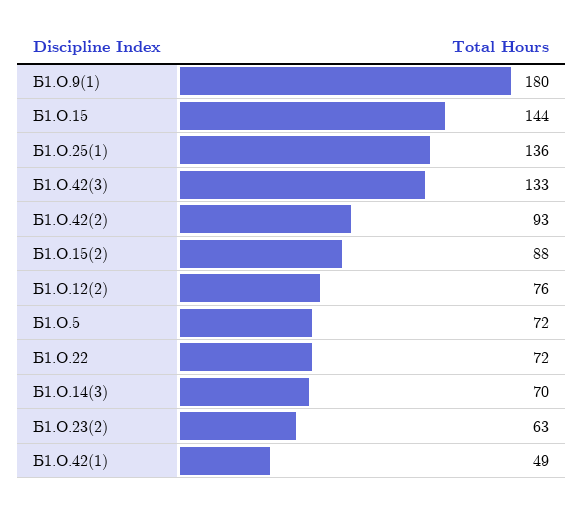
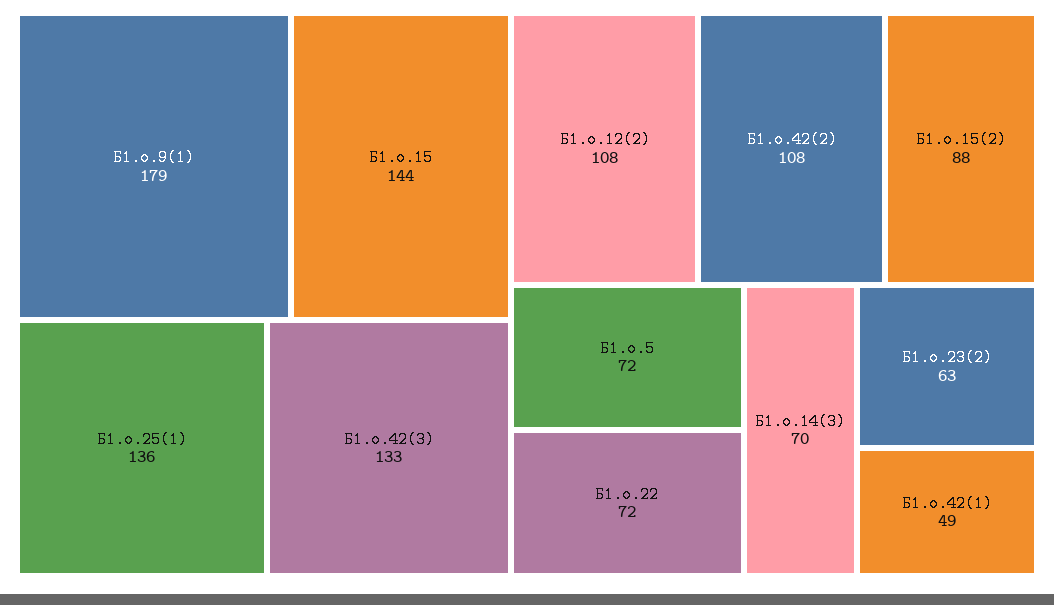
  {
-   "Б1.О.9(1)": 180,
+   "Б1.О.9(1)": 179,
    "Б1.О.15": 144,
    "Б1.О.25(1)": 136,
    "Б1.О.42(3)": 133,
-   "Б1.О.42(2)": 93,
+   "Б1.О.42(2)": 108,
    "Б1.О.15(2)": 88,
-   "Б1.О.12(2)": 76,
+   "Б1.О.12(2)": 108,
    "Б1.О.5": 72,
    "Б1.О.22": 72,
    "Б1.О.14(3)": 70,
    "Б1.О.23(2)": 63,
    "Б1.О.42(1)": 49
  }

